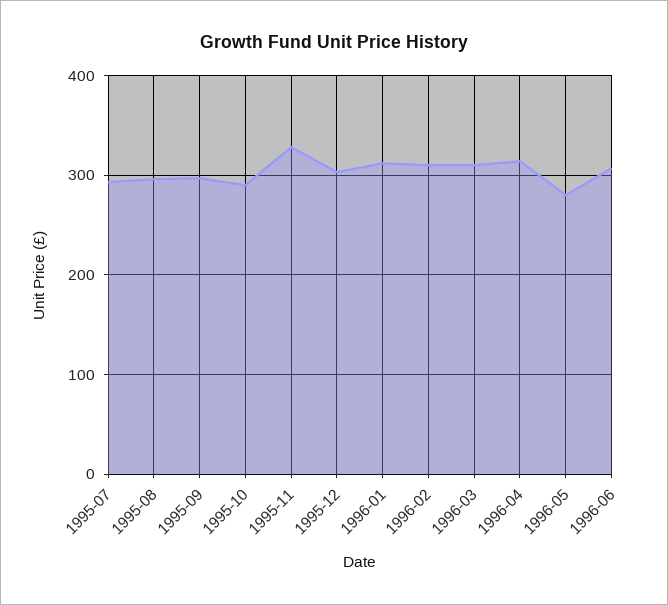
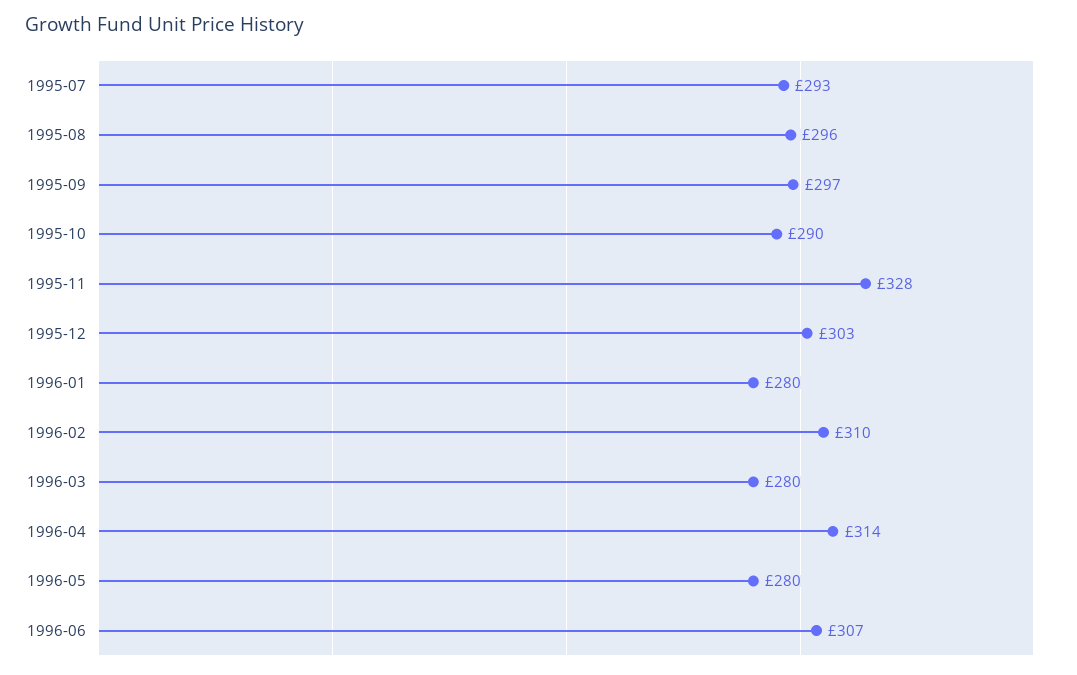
  {
    "1995-07": 293,
    "1995-08": 296,
    "1995-09": 297,
    "1995-10": 290,
    "1995-11": 328,
    "1995-12": 303,
-   "1996-01": 310,
+   "1996-01": 280,
    "1996-02": 310,
-   "1996-03": 310,
+   "1996-03": 280,
    "1996-04": 314,
    "1996-05": 280,
    "1996-06": 307
  }

